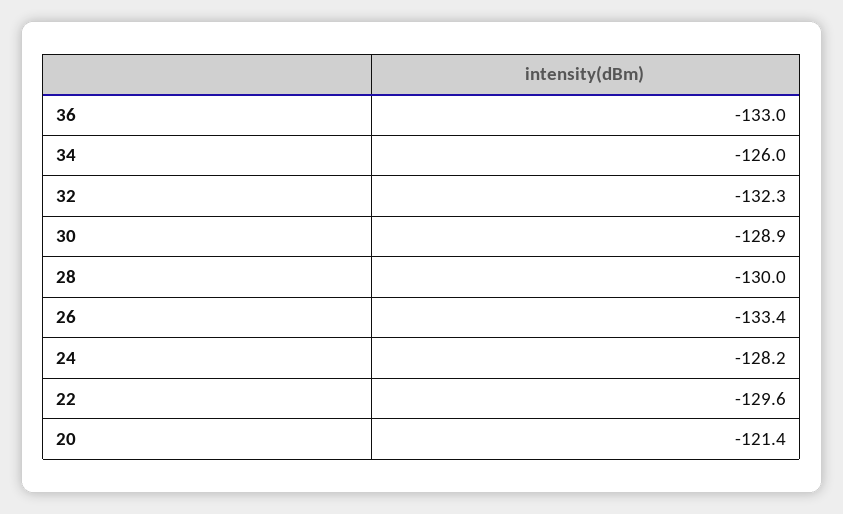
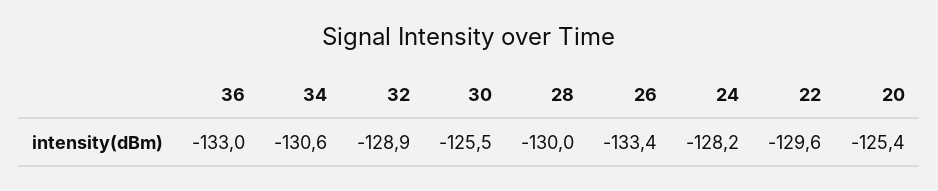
  {
    "36": -133,
-   "34": -126,
+   "34": -130.6,
-   "32": -132.3,
+   "32": -128.9,
-   "30": -128.9,
+   "30": -125.5,
    "28": -130,
    "26": -133.4,
    "24": -128.2,
    "22": -129.6,
-   "20": -121.4
+   "20": -125.4
  }

